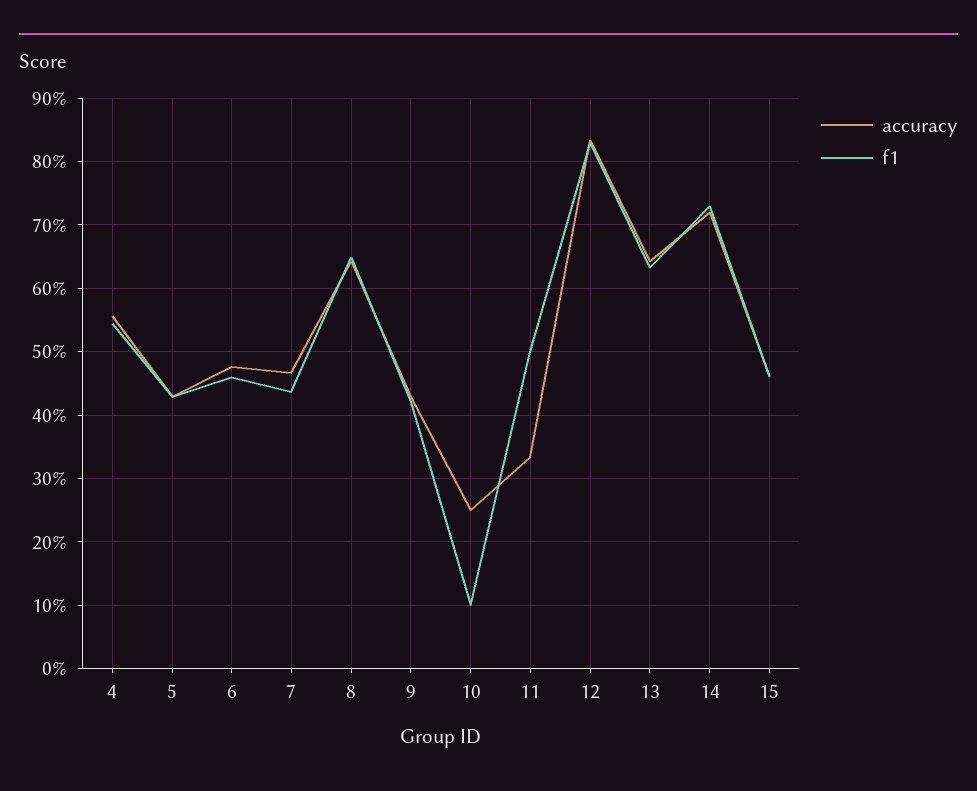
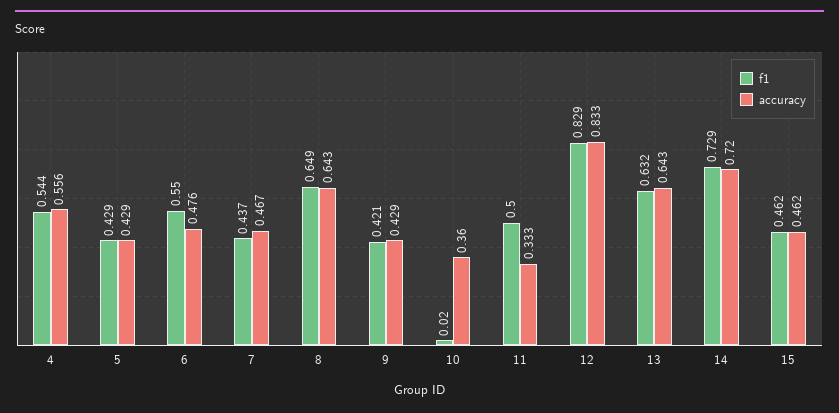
  {
    "accuracy": {
      "4": 0.556,
      "5": 0.429,
      "6": 0.476,
      "7": 0.467,
      "8": 0.643,
      "9": 0.429,
-     "10": 0.25,
+     "10": 0.36,
      "11": 0.333,
      "12": 0.833,
      "13": 0.643,
      "14": 0.72,
      "15": 0.462
    },
    "f1": {
      "4": 0.544,
      "5": 0.429,
-     "6": 0.46,
+     "6": 0.55,
      "7": 0.437,
      "8": 0.649,
      "9": 0.421,
-     "10": 0.1,
+     "10": 0.02,
      "11": 0.5,
      "12": 0.829,
      "13": 0.632,
      "14": 0.729,
      "15": 0.462
    }
  }

